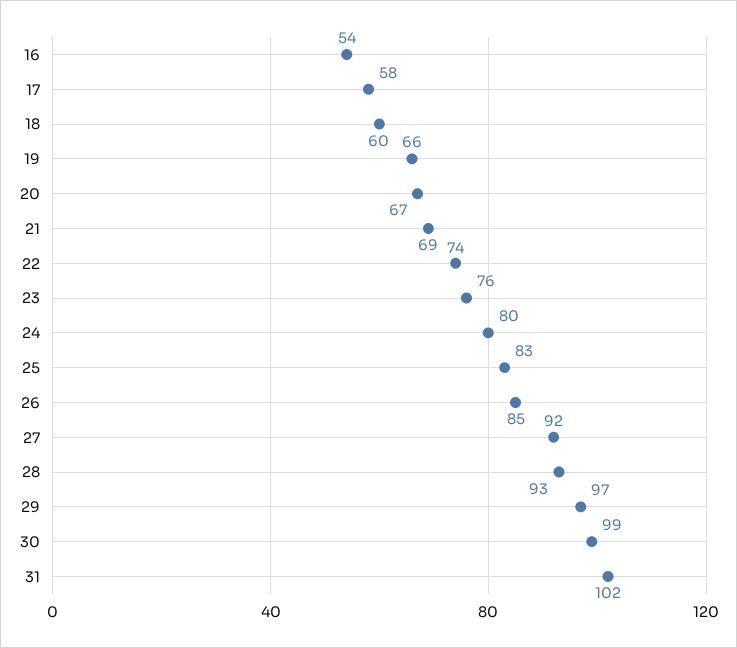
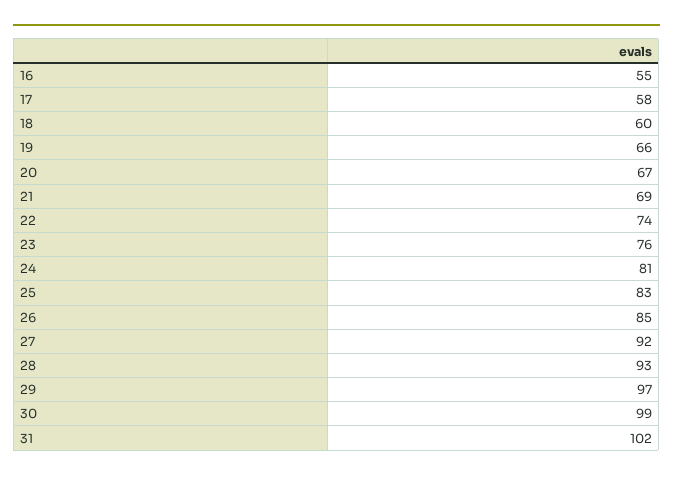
  {
-   "16": 54,
+   "16": 55,
    "17": 58,
    "18": 60,
    "19": 66,
    "20": 67,
    "21": 69,
    "22": 74,
    "23": 76,
-   "24": 80,
+   "24": 81,
    "25": 83,
    "26": 85,
    "27": 92,
    "28": 93,
    "29": 97,
    "30": 99,
    "31": 102
  }

